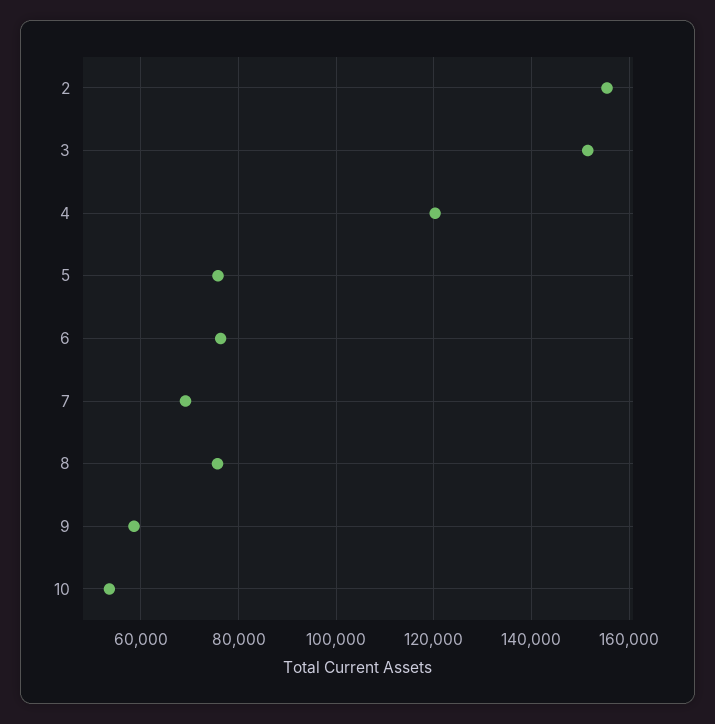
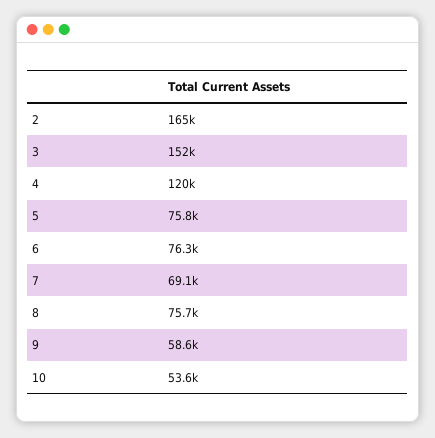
  {
-   "2": 156000,
+   "2": 165000,
    "3": 152000,
    "4": 120000,
    "5": 75800,
    "6": 76300,
    "7": 69100,
    "8": 75700,
    "9": 58600,
    "10": 53600
  }

